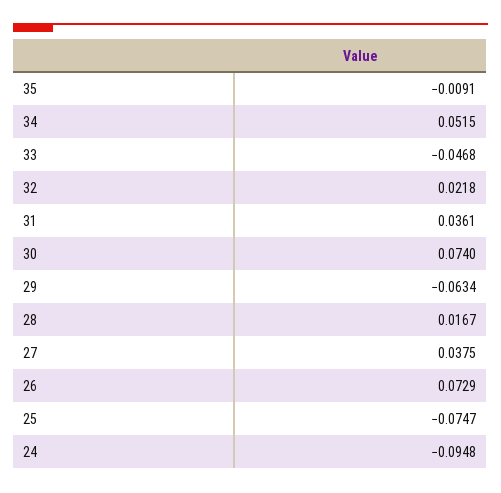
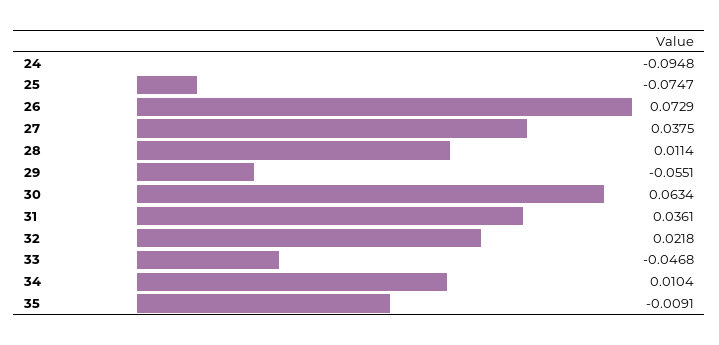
  {
    "35": -0.0091,
-   "34": 0.0515,
+   "34": 0.0104,
    "33": -0.0468,
    "32": 0.0218,
    "31": 0.0361,
-   "30": 0.074,
+   "30": 0.0634,
-   "29": -0.0634,
+   "29": -0.0551,
-   "28": 0.0167,
+   "28": 0.0114,
    "27": 0.0375,
    "26": 0.0729,
    "25": -0.0747,
    "24": -0.0948
  }

